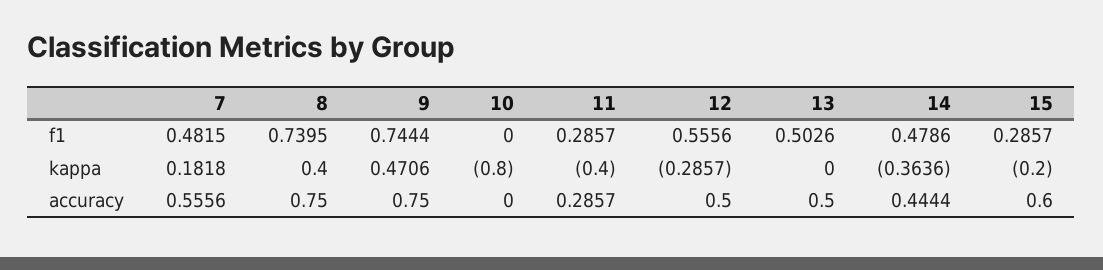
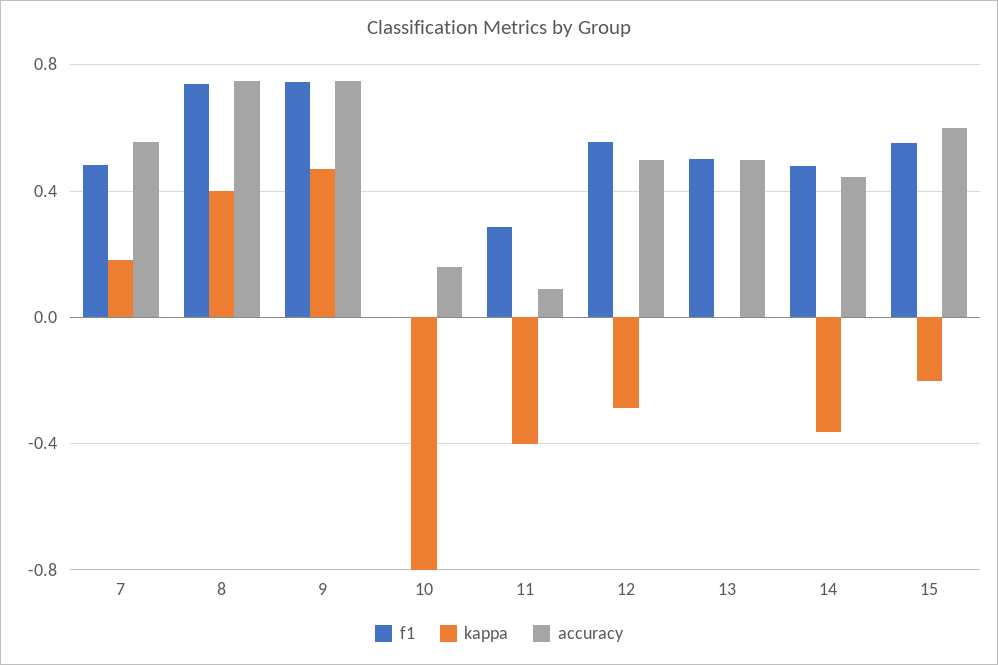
  {
    "f1": {
      "7": 0.4815,
      "8": 0.7395,
      "9": 0.7444,
      "10": 0,
      "11": 0.2857,
      "12": 0.5556,
      "13": 0.5026,
      "14": 0.4786,
-     "15": 0.2857
+     "15": 0.55
    },
    "kappa": {
      "7": 0.1818,
      "8": 0.4,
      "9": 0.4706,
      "10": -0.8,
      "11": -0.4,
      "12": -0.2857,
      "13": 0,
      "14": -0.3636,
      "15": -0.2
    },
    "accuracy": {
      "7": 0.5556,
      "8": 0.75,
      "9": 0.75,
-     "10": 0,
+     "10": 0.15,
-     "11": 0.2857,
+     "11": 0.1,
      "12": 0.5,
      "13": 0.5,
      "14": 0.4444,
      "15": 0.6
    }
  }

